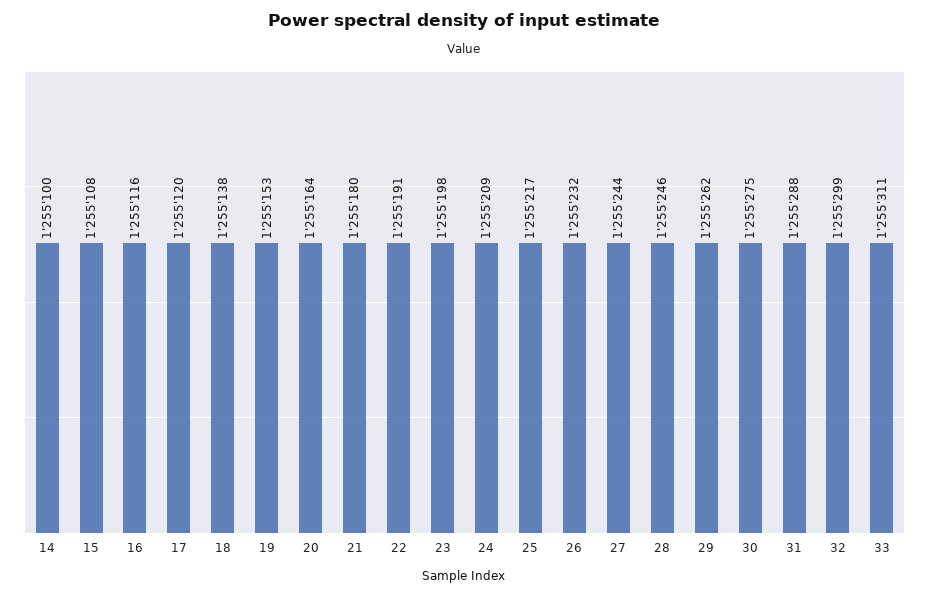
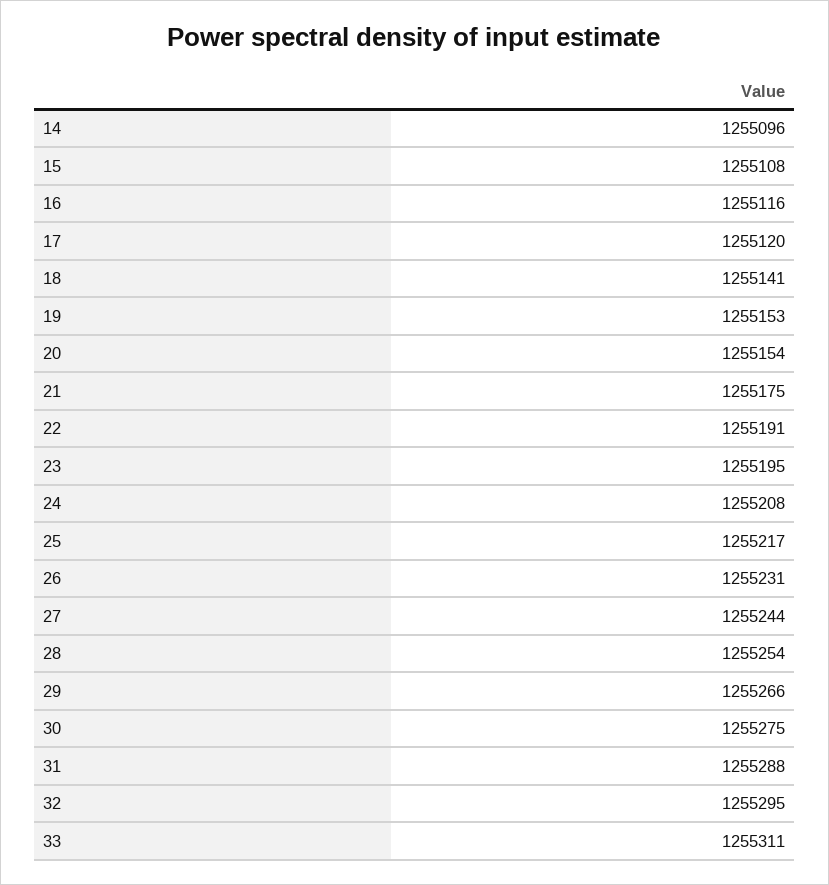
  {
-   "14": 1255100,
+   "14": 1255096,
    "15": 1255108,
    "16": 1255116,
    "17": 1255120,
-   "18": 1255138,
+   "18": 1255141,
    "19": 1255153,
-   "20": 1255164,
+   "20": 1255154,
-   "21": 1255180,
+   "21": 1255175,
    "22": 1255191,
-   "23": 1255198,
+   "23": 1255195,
-   "24": 1255209,
+   "24": 1255208,
    "25": 1255217,
-   "26": 1255232,
+   "26": 1255231,
    "27": 1255244,
-   "28": 1255246,
+   "28": 1255254,
-   "29": 1255262,
+   "29": 1255266,
    "30": 1255275,
    "31": 1255288,
-   "32": 1255299,
+   "32": 1255295,
    "33": 1255311
  }

